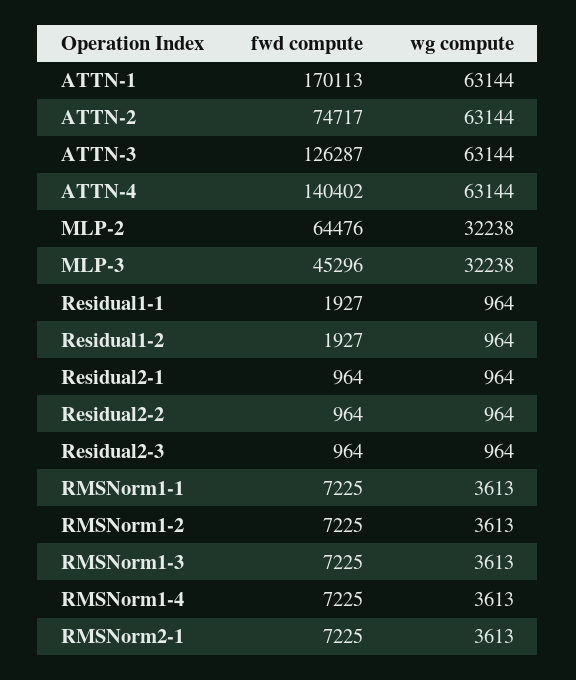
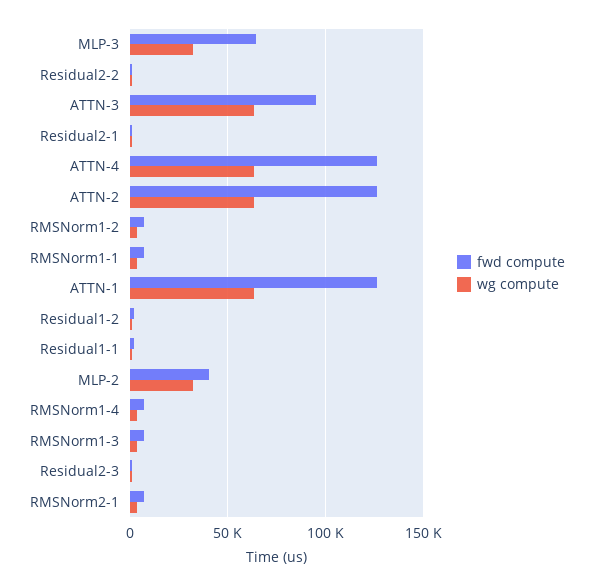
  {
    "fwd compute": {
-     "ATTN-1": 170113,
+     "ATTN-1": 125000,
-     "ATTN-2": 74717,
+     "ATTN-2": 125000,
-     "ATTN-3": 126287,
+     "ATTN-3": 95000,
-     "ATTN-4": 140402,
+     "ATTN-4": 125000,
-     "MLP-2": 64476,
+     "MLP-2": 40000,
-     "MLP-3": 45296,
+     "MLP-3": 65000,
      "Residual1-1": 1927,
      "Residual1-2": 1927,
      "Residual2-1": 964,
      "Residual2-2": 964,
      "Residual2-3": 964,
      "RMSNorm1-1": 7225,
      "RMSNorm1-2": 7225,
      "RMSNorm1-3": 7225,
      "RMSNorm1-4": 7225,
      "RMSNorm2-1": 7225
    },
    "wg compute": {
      "ATTN-1": 63144,
      "ATTN-2": 63144,
      "ATTN-3": 63144,
      "ATTN-4": 63144,
      "MLP-2": 32238,
      "MLP-3": 32238,
      "Residual1-1": 964,
      "Residual1-2": 964,
      "Residual2-1": 964,
      "Residual2-2": 964,
      "Residual2-3": 964,
      "RMSNorm1-1": 3613,
      "RMSNorm1-2": 3613,
      "RMSNorm1-3": 3613,
      "RMSNorm1-4": 3613,
      "RMSNorm2-1": 3613
    }
  }

